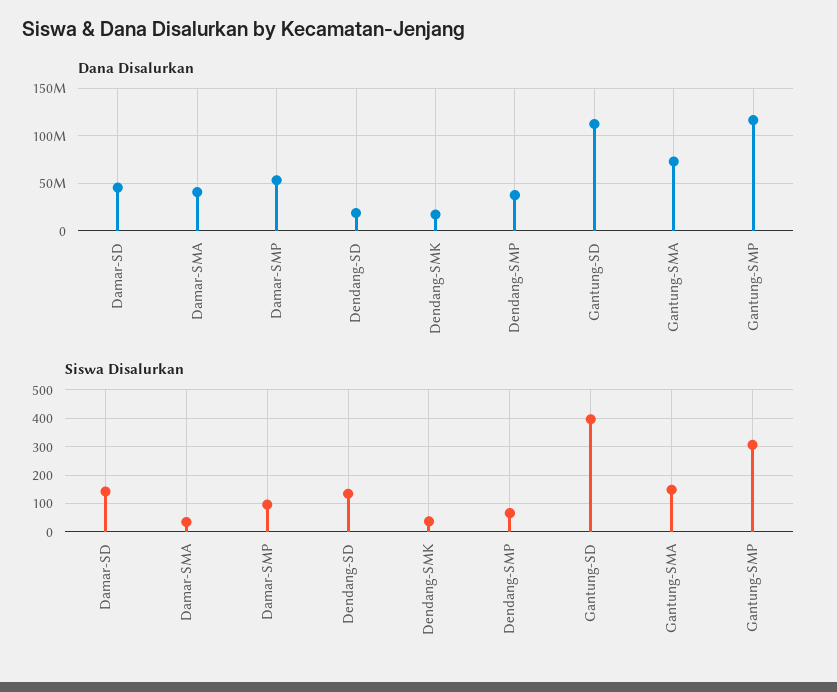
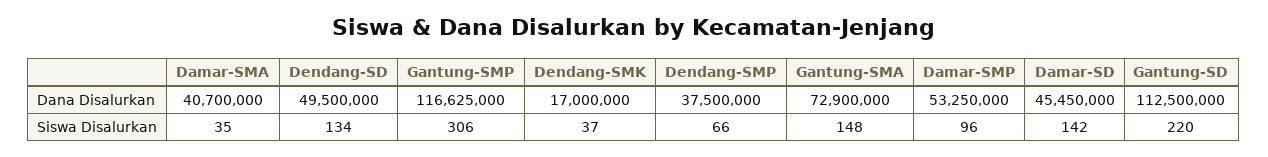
  {
    "Dana Disalurkan": {
      "Damar-SD": 45450000,
      "Damar-SMA": 40700000,
      "Damar-SMP": 53250000,
-     "Dendang-SD": 20000000,
+     "Dendang-SD": 49500000,
      "Dendang-SMK": 17000000,
      "Dendang-SMP": 37500000,
      "Gantung-SD": 112500000,
      "Gantung-SMA": 72900000,
      "Gantung-SMP": 116625000
    },
    "Siswa Disalurkan": {
      "Damar-SD": 142,
      "Damar-SMA": 35,
      "Damar-SMP": 96,
      "Dendang-SD": 134,
      "Dendang-SMK": 37,
      "Dendang-SMP": 66,
-     "Gantung-SD": 400,
+     "Gantung-SD": 220,
      "Gantung-SMA": 148,
      "Gantung-SMP": 306
    }
  }

